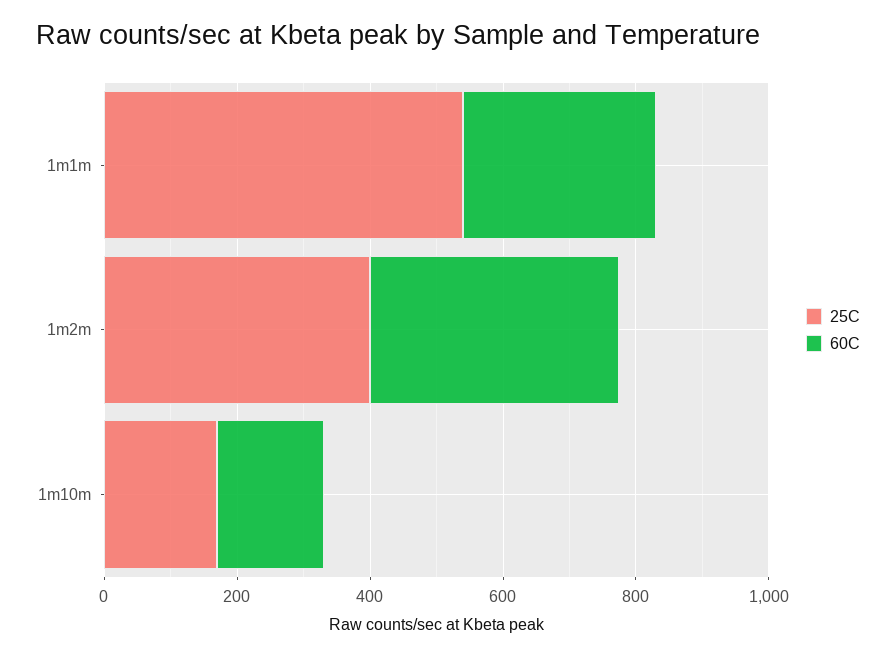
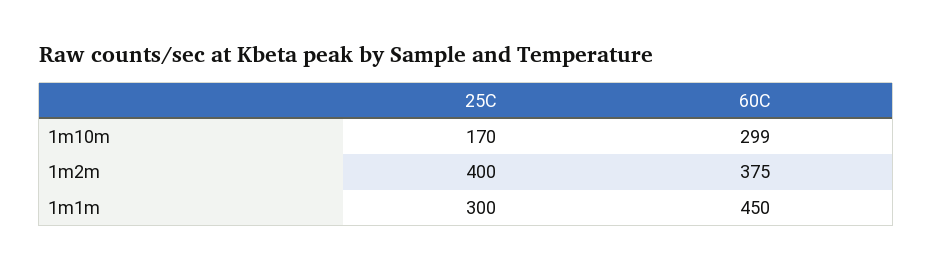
  {
    "25C": {
-     "1m1m": 550,
+     "1m1m": 300,
      "1m2m": 400,
      "1m10m": 170
    },
    "60C": {
-     "1m1m": 300,
+     "1m1m": 450,
      "1m2m": 375,
-     "1m10m": 150
+     "1m10m": 299
    }
  }

